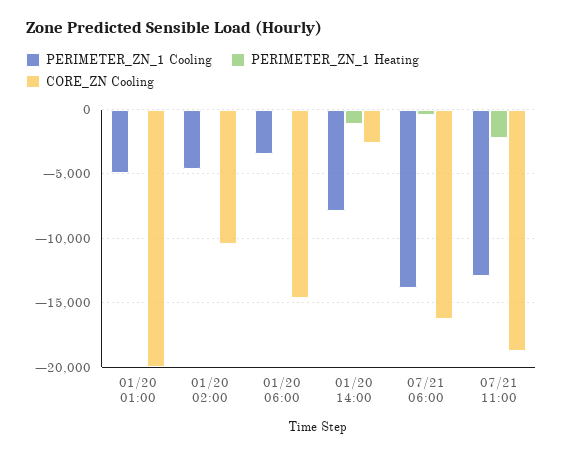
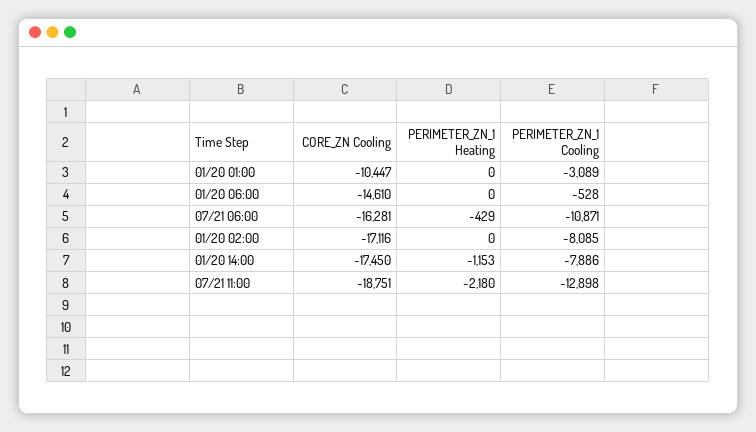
  {
    "PERIMETER_ZN_1 Cooling": {
-     "01/20 01:00": -5000,
+     "01/20 01:00": -3089,
-     "01/20 02:00": -4500,
+     "01/20 02:00": -8085,
-     "01/20 06:00": -3500,
+     "01/20 06:00": -528,
      "01/20 14:00": -7886,
-     "07/21 06:00": -14000,
+     "07/21 06:00": -10871,
      "07/21 11:00": -12898
    },
    "PERIMETER_ZN_1 Heating": {
      "01/20 01:00": 0,
      "01/20 02:00": 0,
      "01/20 06:00": 0,
      "01/20 14:00": -1153,
      "07/21 06:00": -429,
      "07/21 11:00": -2180
    },
    "CORE_ZN Cooling": {
-     "01/20 01:00": -20000,
+     "01/20 01:00": -10447,
-     "01/20 02:00": -10500,
+     "01/20 02:00": -17116,
      "01/20 06:00": -14610,
-     "01/20 14:00": -2500,
+     "01/20 14:00": -17450,
      "07/21 06:00": -16281,
      "07/21 11:00": -18751
    }
  }

